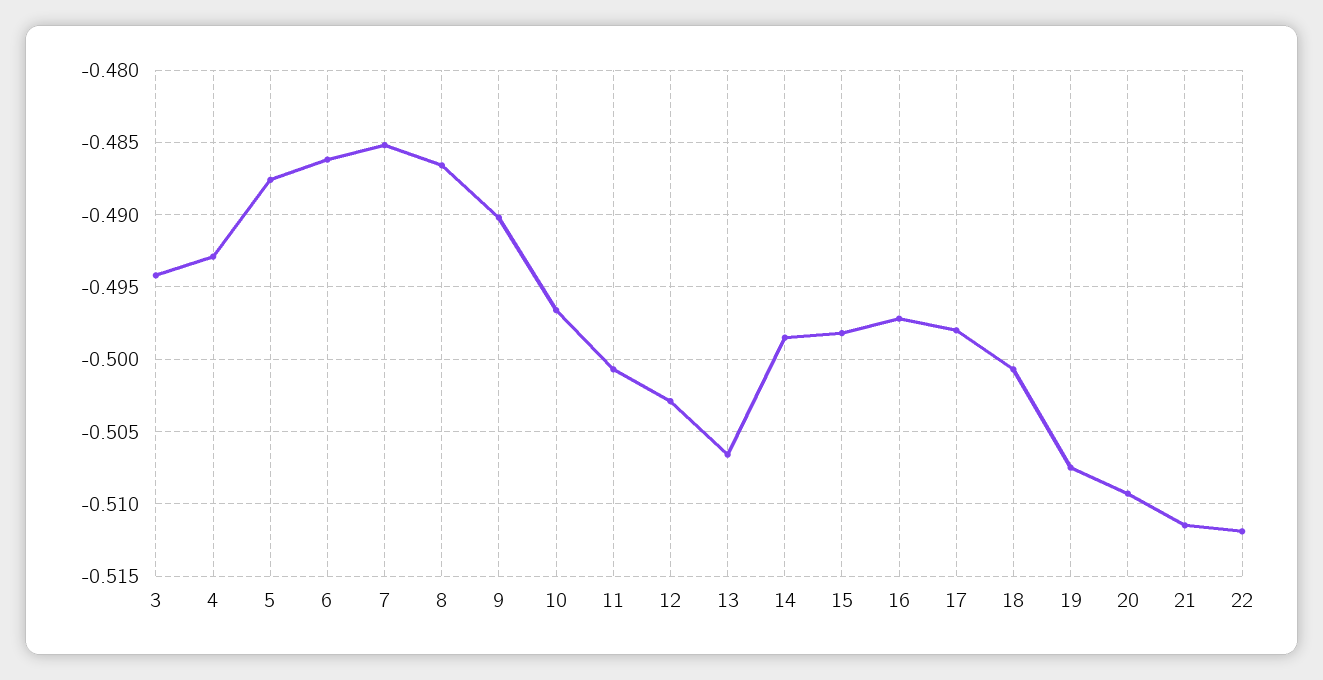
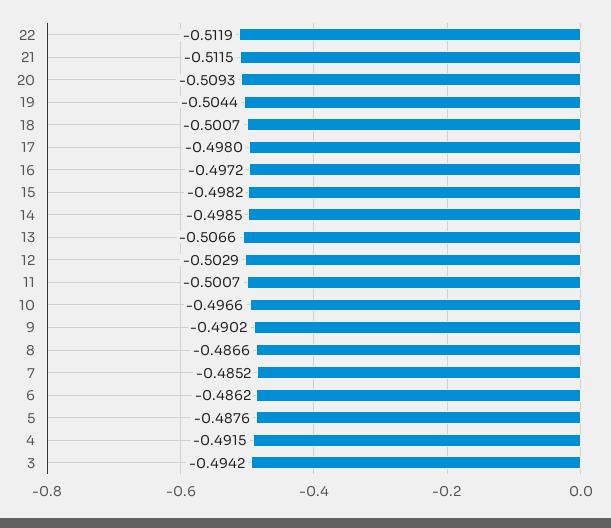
  {
    "3": -0.4942,
-   "4": -0.493,
+   "4": -0.4915,
    "5": -0.4876,
    "6": -0.4862,
    "7": -0.4852,
    "8": -0.4866,
    "9": -0.4902,
    "10": -0.4966,
    "11": -0.5007,
    "12": -0.5029,
    "13": -0.5066,
    "14": -0.4985,
    "15": -0.4982,
    "16": -0.4972,
    "17": -0.498,
    "18": -0.5007,
-   "19": -0.5075,
+   "19": -0.5044,
    "20": -0.5093,
    "21": -0.5115,
    "22": -0.5119
  }

